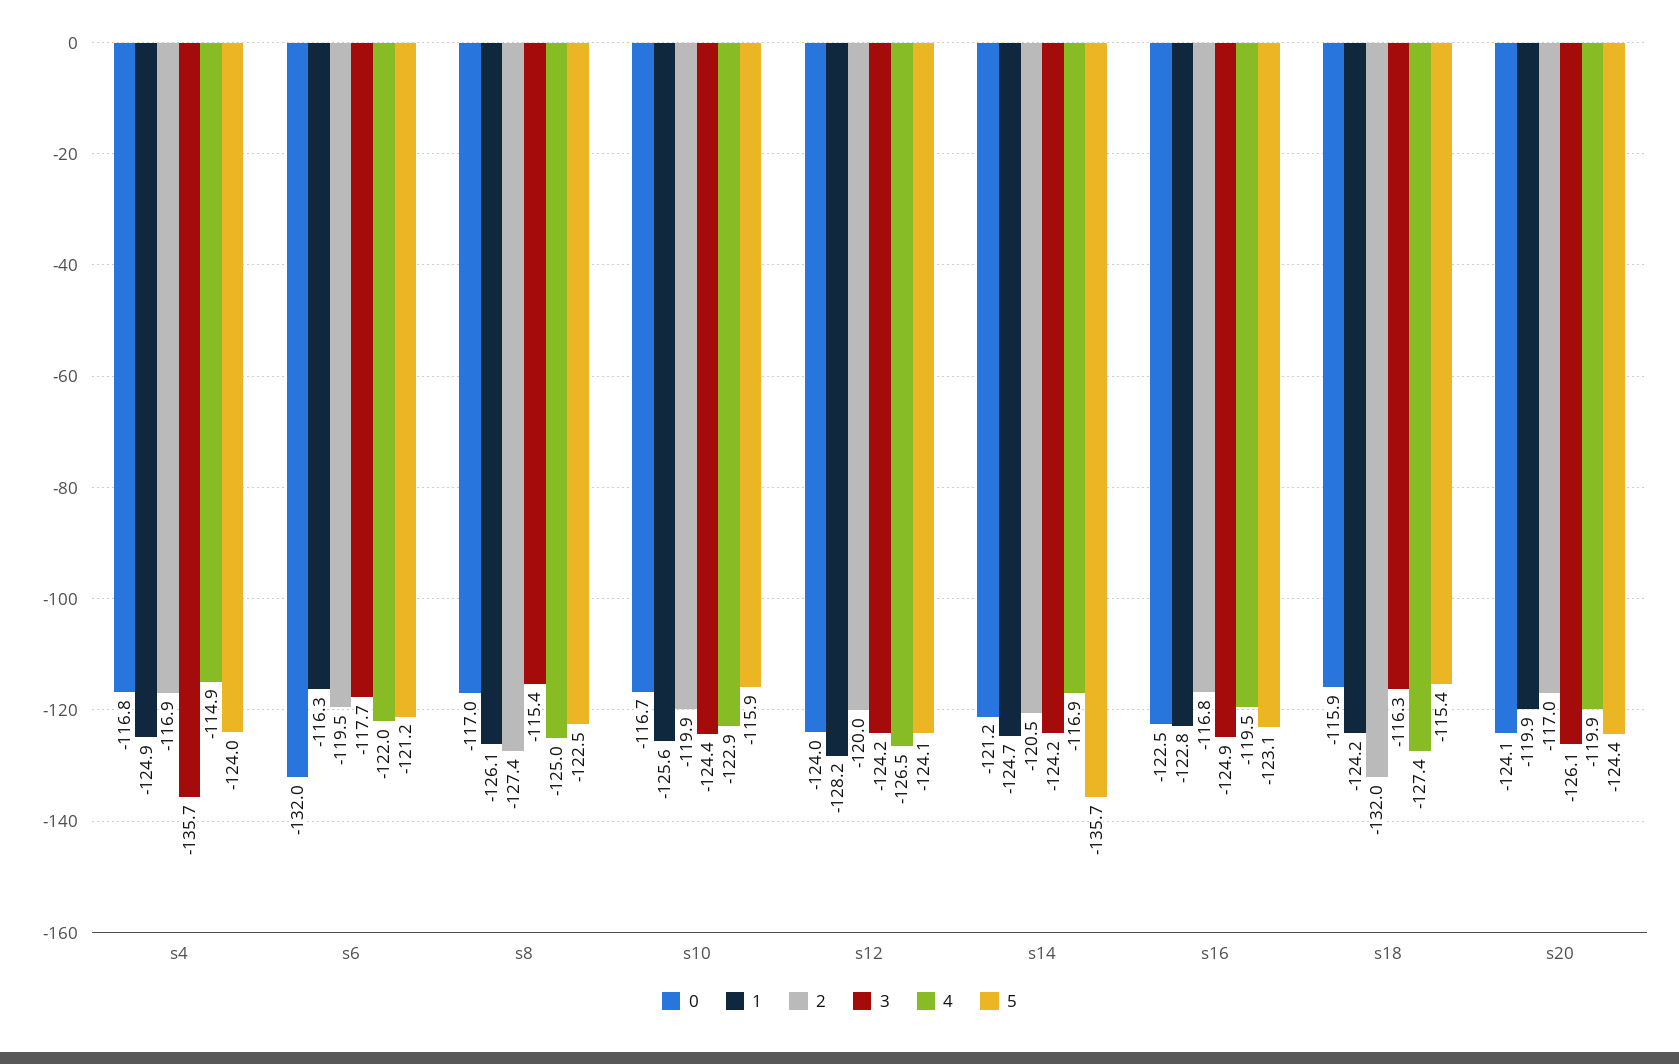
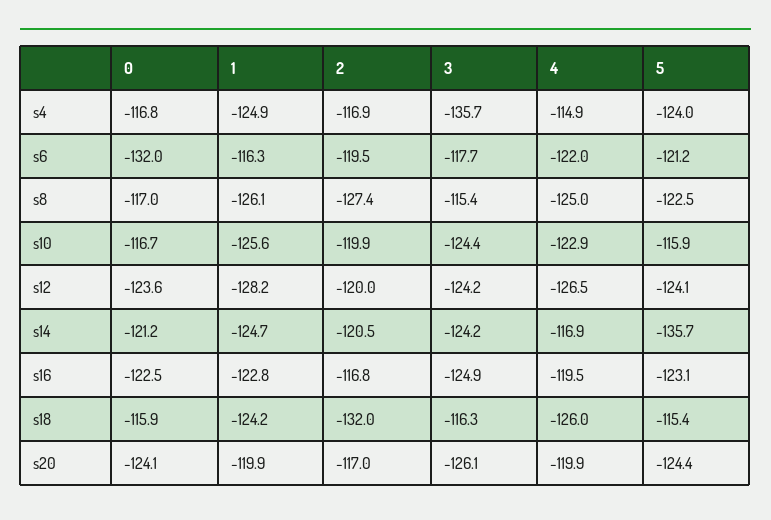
  {
    "0": {
      "s4": -116.8,
      "s6": -132,
      "s8": -117,
      "s10": -116.7,
-     "s12": -124,
+     "s12": -123.6,
      "s14": -121.2,
      "s16": -122.5,
      "s18": -115.9,
      "s20": -124.1
    },
    "1": {
      "s4": -124.9,
      "s6": -116.3,
      "s8": -126.1,
      "s10": -125.6,
      "s12": -128.2,
      "s14": -124.7,
      "s16": -122.8,
      "s18": -124.2,
      "s20": -119.9
    },
    "2": {
      "s4": -116.9,
      "s6": -119.5,
      "s8": -127.4,
      "s10": -119.9,
      "s12": -120,
      "s14": -120.5,
      "s16": -116.8,
      "s18": -132,
      "s20": -117
    },
    "3": {
      "s4": -135.7,
      "s6": -117.7,
      "s8": -115.4,
      "s10": -124.4,
      "s12": -124.2,
      "s14": -124.2,
      "s16": -124.9,
      "s18": -116.3,
      "s20": -126.1
    },
    "4": {
      "s4": -114.9,
      "s6": -122,
      "s8": -125,
      "s10": -122.9,
      "s12": -126.5,
      "s14": -116.9,
      "s16": -119.5,
-     "s18": -127.4,
+     "s18": -126,
      "s20": -119.9
    },
    "5": {
      "s4": -124,
      "s6": -121.2,
      "s8": -122.5,
      "s10": -115.9,
      "s12": -124.1,
      "s14": -135.7,
      "s16": -123.1,
      "s18": -115.4,
      "s20": -124.4
    }
  }

